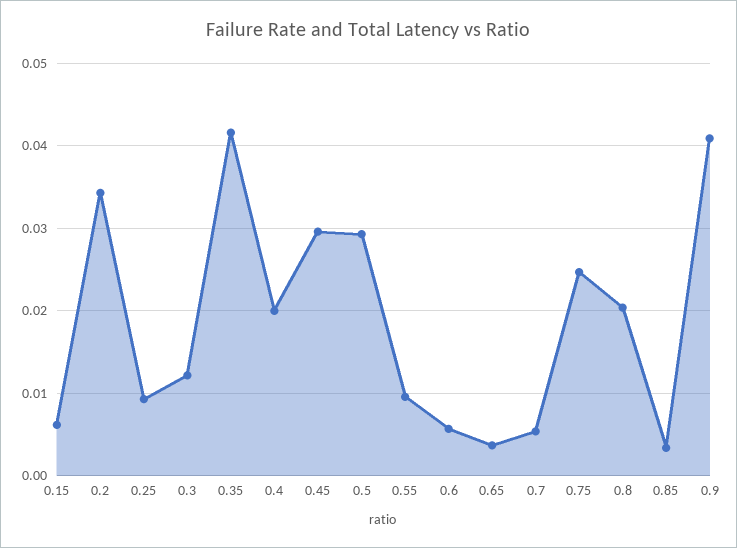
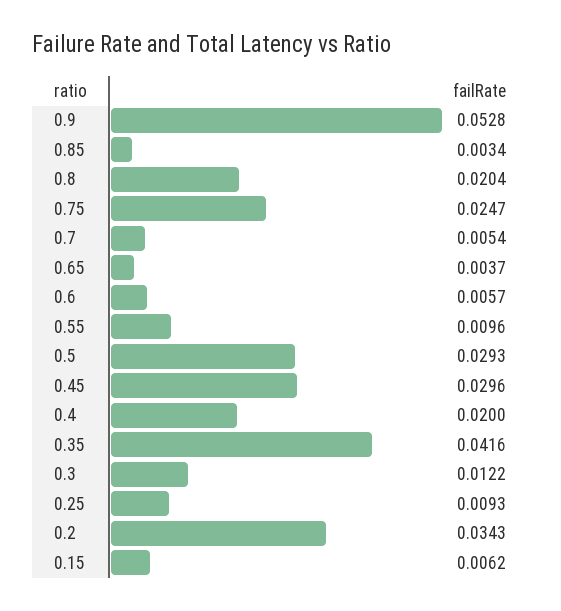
  {
    "0.15": 0.0062,
    "0.2": 0.0343,
    "0.25": 0.0093,
    "0.3": 0.0122,
    "0.35": 0.0416,
    "0.4": 0.02,
    "0.45": 0.0296,
    "0.5": 0.0293,
    "0.55": 0.0096,
    "0.6": 0.0057,
    "0.65": 0.0037,
    "0.7": 0.0054,
    "0.75": 0.0247,
    "0.8": 0.0204,
    "0.85": 0.0034,
-   "0.9": 0.041
+   "0.9": 0.0528
  }

